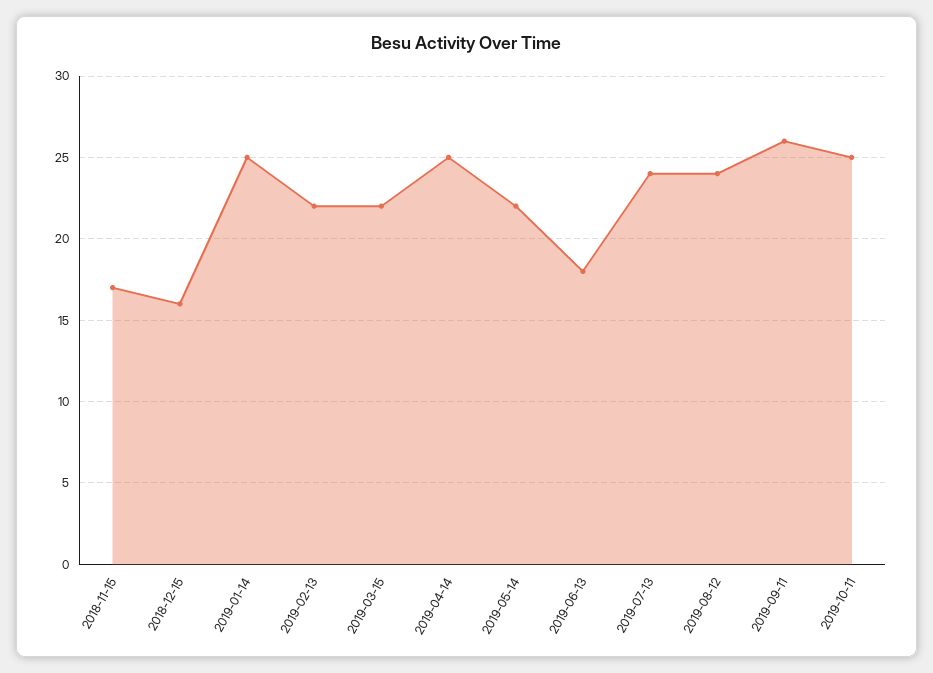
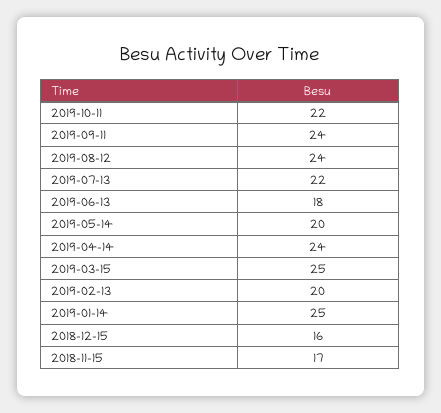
  {
    "2018-11-15": 17,
    "2018-12-15": 16,
    "2019-01-14": 25,
-   "2019-02-13": 22,
+   "2019-02-13": 20,
-   "2019-03-15": 22,
+   "2019-03-15": 25,
-   "2019-04-14": 25,
+   "2019-04-14": 24,
-   "2019-05-14": 22,
+   "2019-05-14": 20,
    "2019-06-13": 18,
-   "2019-07-13": 24,
+   "2019-07-13": 22,
    "2019-08-12": 24,
-   "2019-09-11": 26,
+   "2019-09-11": 24,
-   "2019-10-11": 25
+   "2019-10-11": 22
  }

